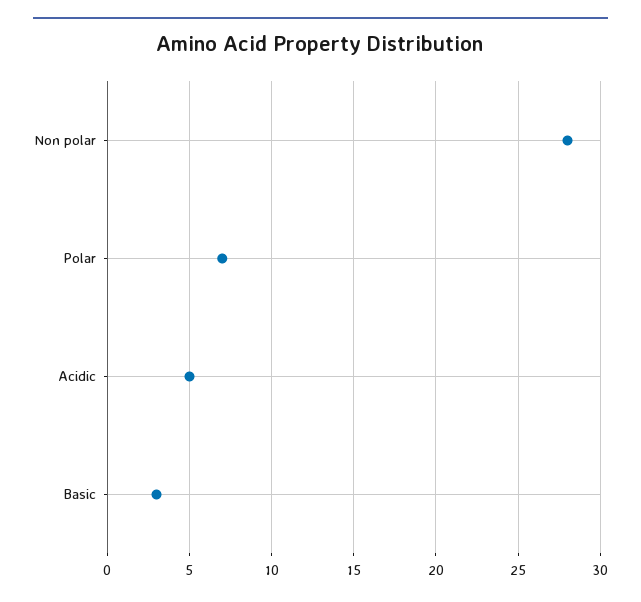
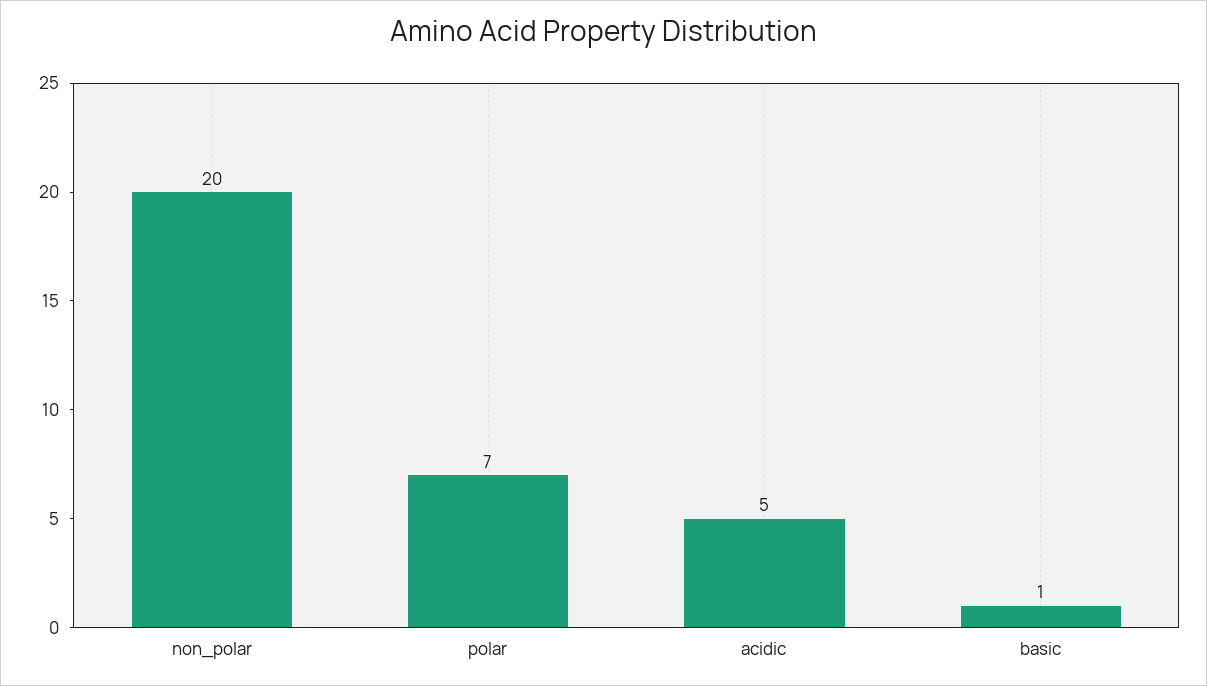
  {
-   "Non polar": 28,
+   "Non polar": 20,
    "Polar": 7,
    "Acidic": 5,
-   "Basic": 3
+   "Basic": 1
  }

